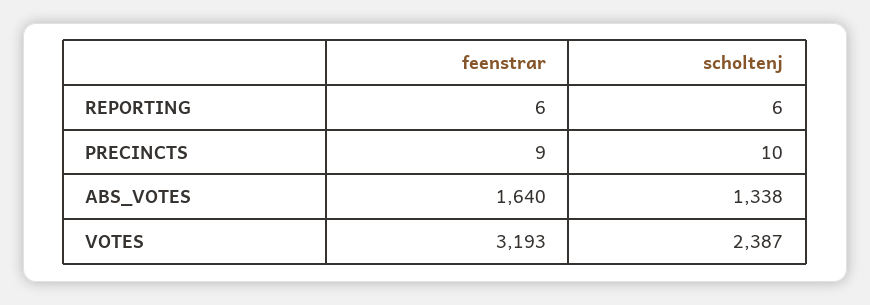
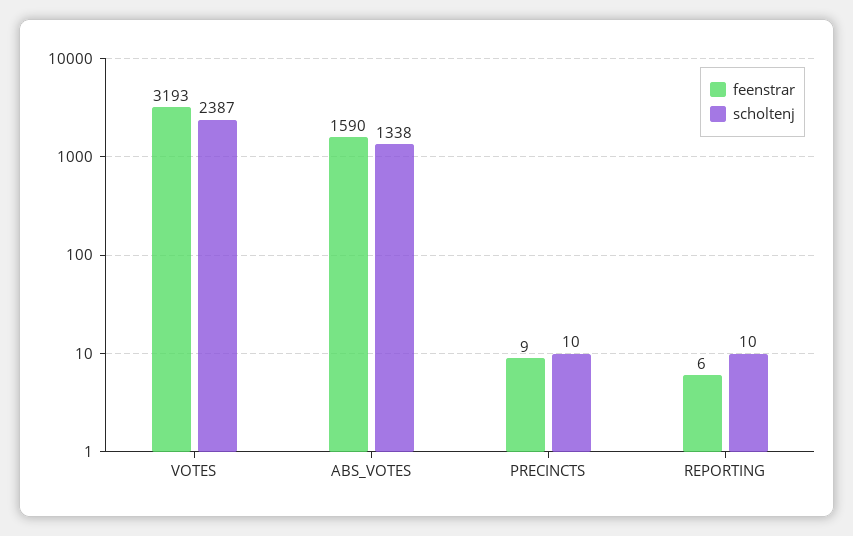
  {
    "feenstrar": {
      "REPORTING": 6,
      "PRECINCTS": 9,
-     "ABS_VOTES": 1640,
+     "ABS_VOTES": 1590,
      "VOTES": 3193
    },
    "scholtenj": {
-     "REPORTING": 6,
+     "REPORTING": 10,
      "PRECINCTS": 10,
      "ABS_VOTES": 1338,
      "VOTES": 2387
    }
  }

